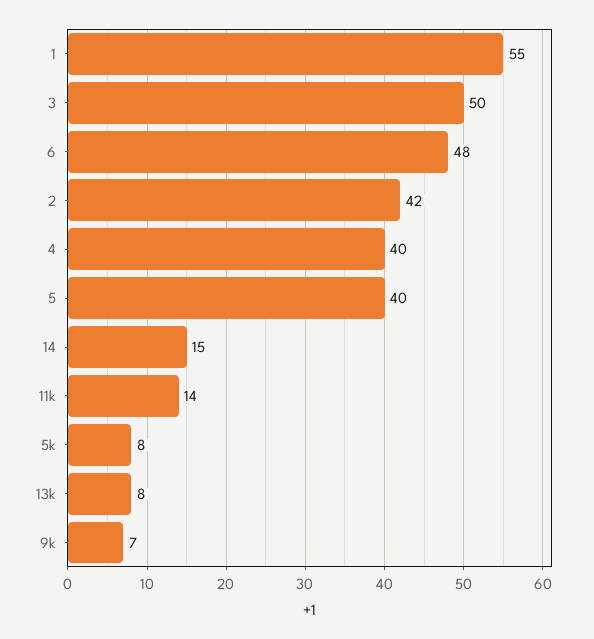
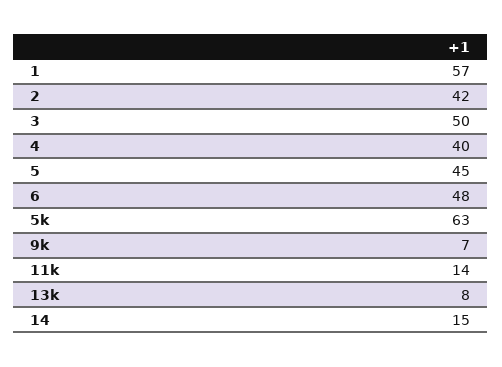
  {
-   "1": 55,
+   "1": 57,
    "3": 50,
    "6": 48,
    "2": 42,
    "4": 40,
-   "5": 40,
+   "5": 45,
    "14": 15,
    "11k": 14,
-   "5k": 8,
+   "5k": 63,
    "13k": 8,
    "9k": 7
  }

